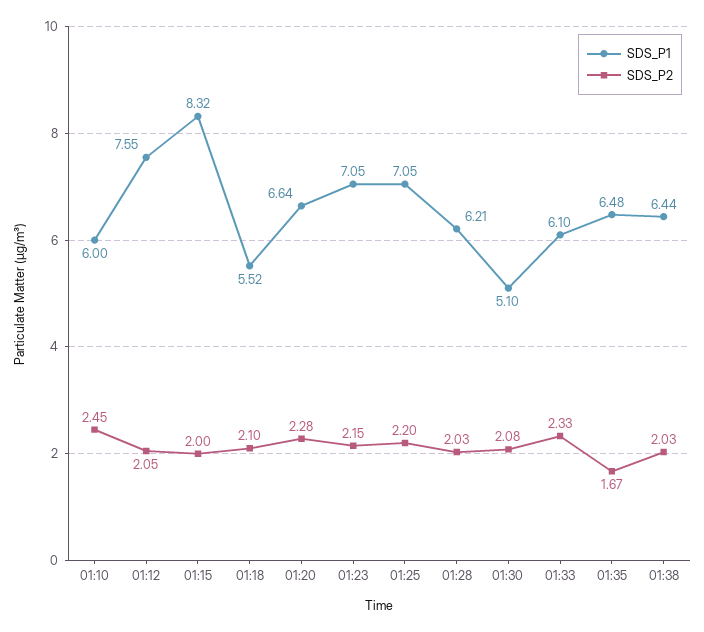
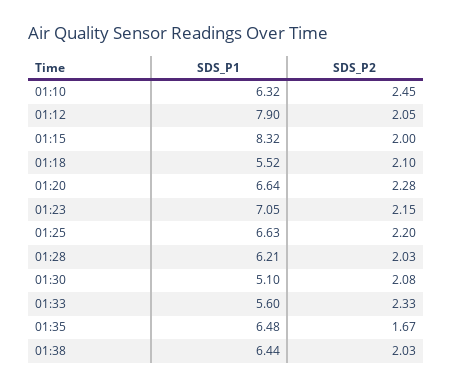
  {
    "SDS_P1": {
-     "01:10": 6,
+     "01:10": 6.32,
-     "01:12": 7.55,
+     "01:12": 7.9,
      "01:15": 8.32,
      "01:18": 5.52,
      "01:20": 6.64,
      "01:23": 7.05,
-     "01:25": 7.05,
+     "01:25": 6.63,
      "01:28": 6.21,
      "01:30": 5.1,
-     "01:33": 6.1,
+     "01:33": 5.6,
      "01:35": 6.48,
      "01:38": 6.44
    },
    "SDS_P2": {
      "01:10": 2.45,
      "01:12": 2.05,
      "01:15": 2,
      "01:18": 2.1,
      "01:20": 2.28,
      "01:23": 2.15,
      "01:25": 2.2,
      "01:28": 2.03,
      "01:30": 2.08,
      "01:33": 2.33,
      "01:35": 1.67,
      "01:38": 2.03
    }
  }

